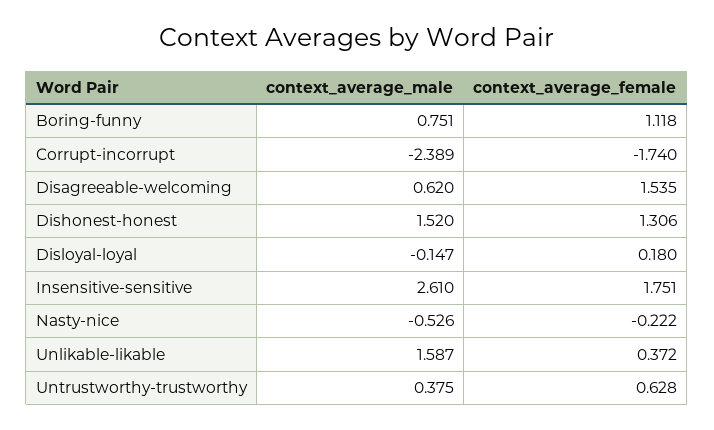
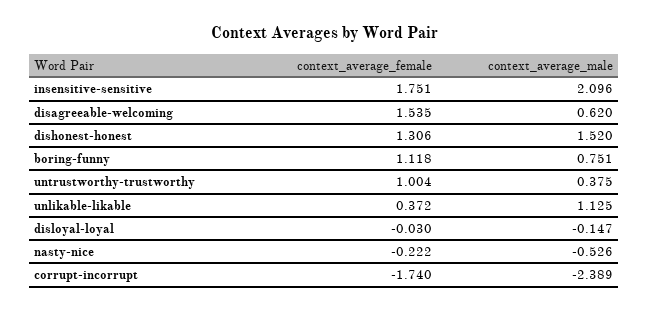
  {
    "context_average_male": {
      "Boring-funny": 0.751,
      "Corrupt-incorrupt": -2.389,
      "Disagreeable-welcoming": 0.62,
      "Dishonest-honest": 1.52,
      "Disloyal-loyal": -0.147,
-     "Insensitive-sensitive": 2.61,
+     "Insensitive-sensitive": 2.096,
      "Nasty-nice": -0.526,
-     "Unlikable-likable": 1.587,
+     "Unlikable-likable": 1.125,
      "Untrustworthy-trustworthy": 0.375
    },
    "context_average_female": {
      "Boring-funny": 1.118,
      "Corrupt-incorrupt": -1.74,
      "Disagreeable-welcoming": 1.535,
      "Dishonest-honest": 1.306,
-     "Disloyal-loyal": 0.18,
+     "Disloyal-loyal": -0.03,
      "Insensitive-sensitive": 1.751,
      "Nasty-nice": -0.222,
      "Unlikable-likable": 0.372,
-     "Untrustworthy-trustworthy": 0.628
+     "Untrustworthy-trustworthy": 1.004
    }
  }

